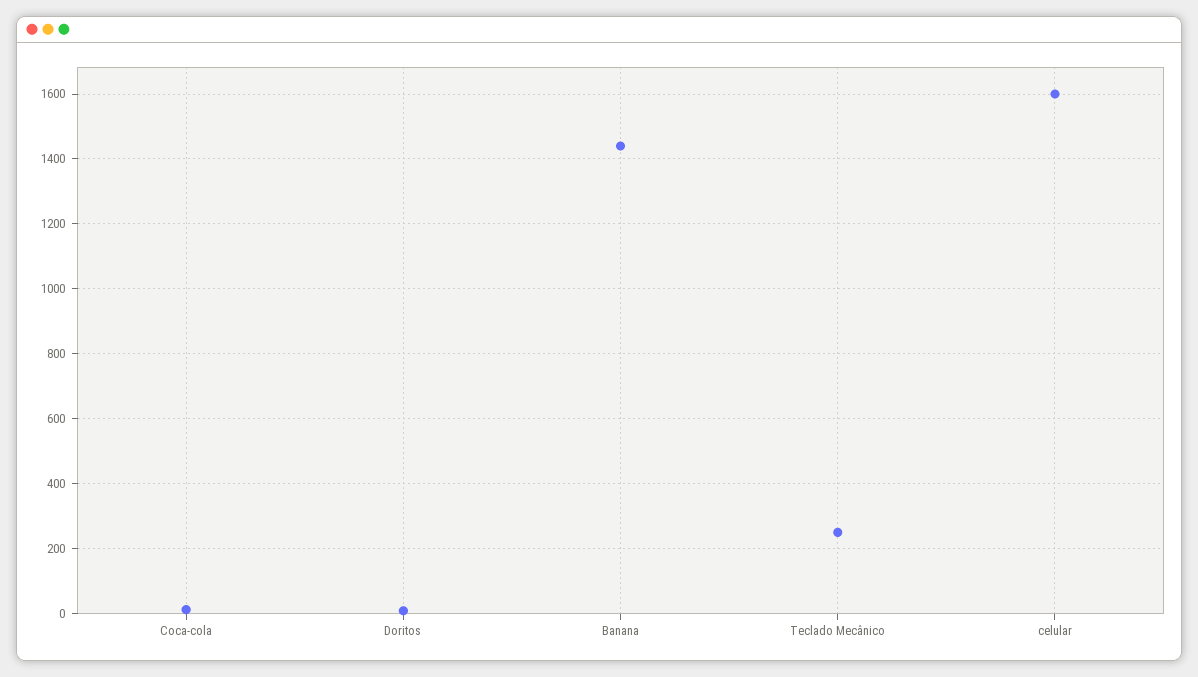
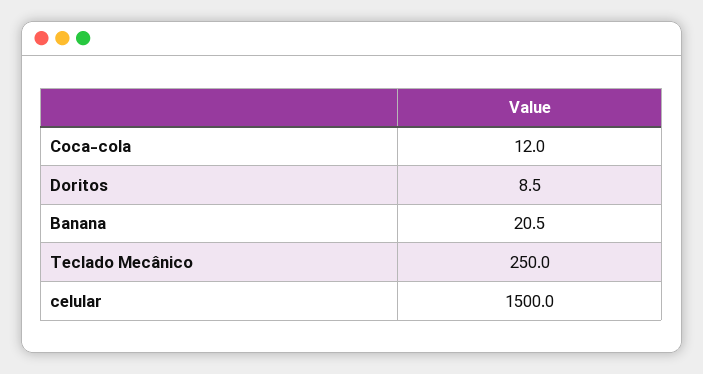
  {
    "Coca-cola": 12,
    "Doritos": 8.5,
-   "Banana": 1440,
+   "Banana": 20.5,
    "Teclado Mecânico": 250,
-   "celular": 1600
+   "celular": 1500
  }

